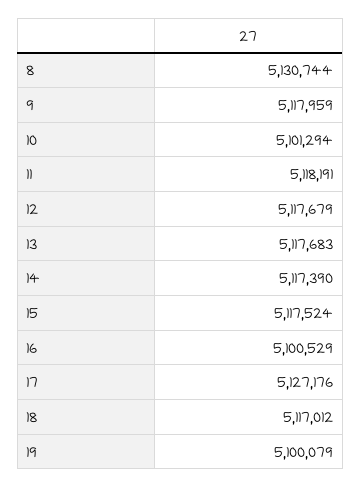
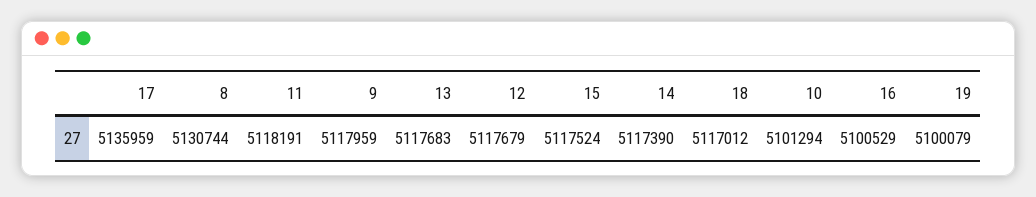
  {
    "8": 5130744,
    "9": 5117959,
    "10": 5101294,
    "11": 5118191,
    "12": 5117679,
    "13": 5117683,
    "14": 5117390,
    "15": 5117524,
    "16": 5100529,
-   "17": 5127176,
+   "17": 5135959,
    "18": 5117012,
    "19": 5100079
  }

